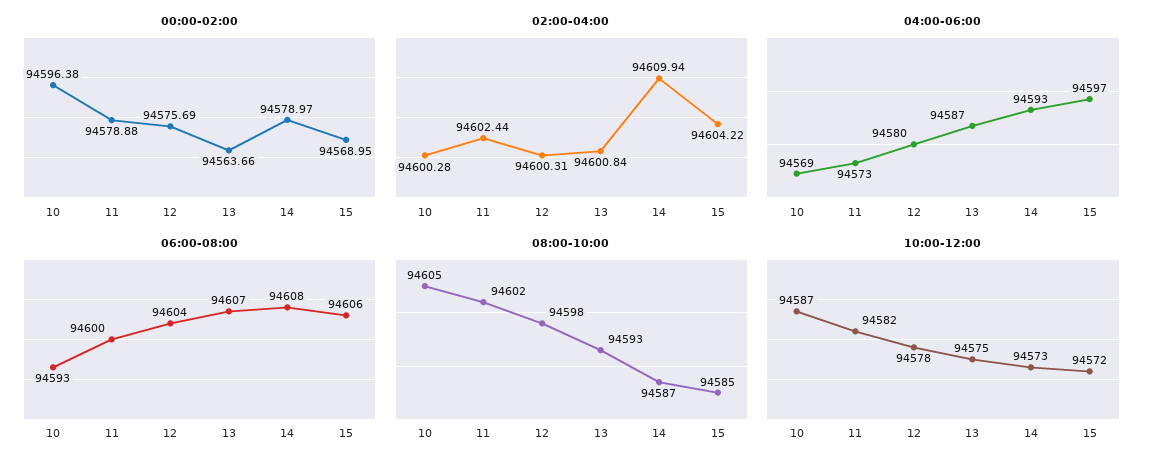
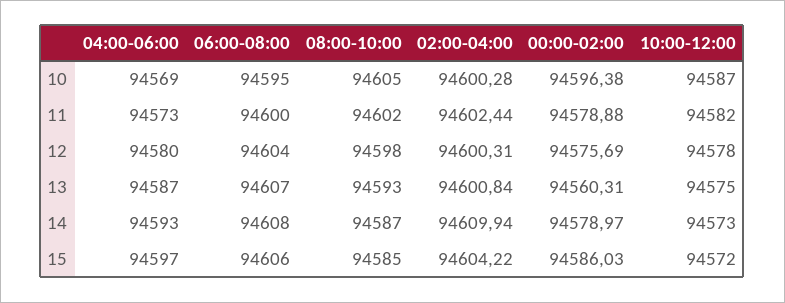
  {
    "00:00-02:00": {
      "10": 94596.38,
      "11": 94578.88,
      "12": 94575.69,
-     "13": 94563.66,
+     "13": 94560.31,
      "14": 94578.97,
-     "15": 94568.95
+     "15": 94586.03
    },
    "02:00-04:00": {
      "10": 94600.28,
      "11": 94602.44,
      "12": 94600.31,
      "13": 94600.84,
      "14": 94609.94,
      "15": 94604.22
    },
    "04:00-06:00": {
      "10": 94569,
      "11": 94573,
      "12": 94580,
      "13": 94587,
      "14": 94593,
      "15": 94597
    },
    "06:00-08:00": {
-     "10": 94593,
+     "10": 94595,
      "11": 94600,
      "12": 94604,
      "13": 94607,
      "14": 94608,
      "15": 94606
    },
    "08:00-10:00": {
      "10": 94605,
      "11": 94602,
      "12": 94598,
      "13": 94593,
      "14": 94587,
      "15": 94585
    },
    "10:00-12:00": {
      "10": 94587,
      "11": 94582,
      "12": 94578,
      "13": 94575,
      "14": 94573,
      "15": 94572
    }
  }

